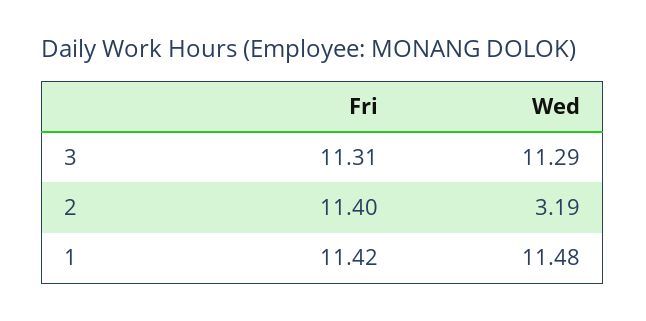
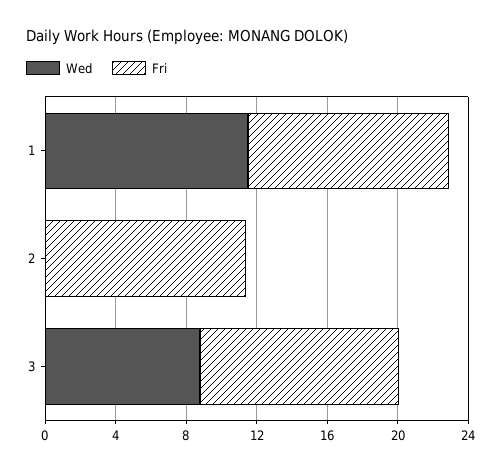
  {
    "Fri": {
      "3": 11.31,
      "2": 11.4,
      "1": 11.42
    },
    "Wed": {
-     "3": 11.29,
+     "3": 9,
-     "2": 3.19,
+     "2": 0,
      "1": 11.48
    }
  }

